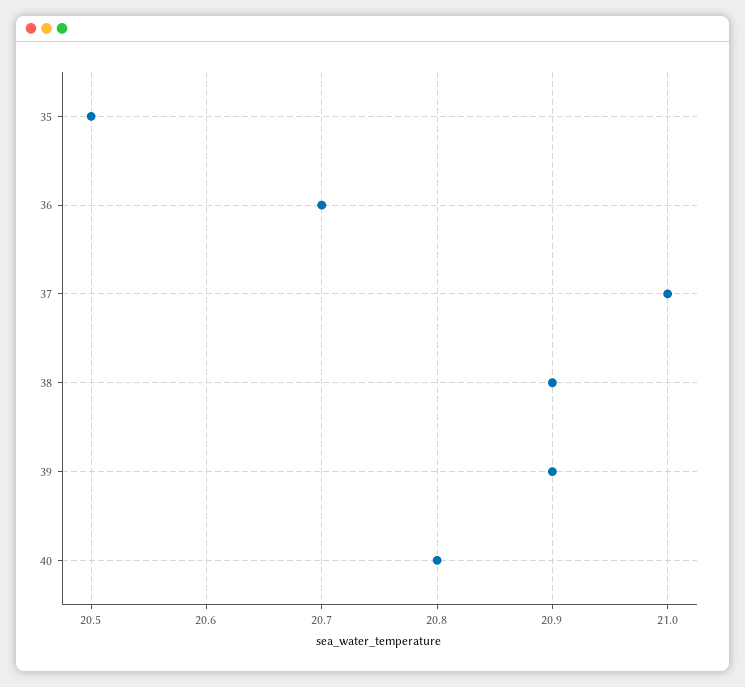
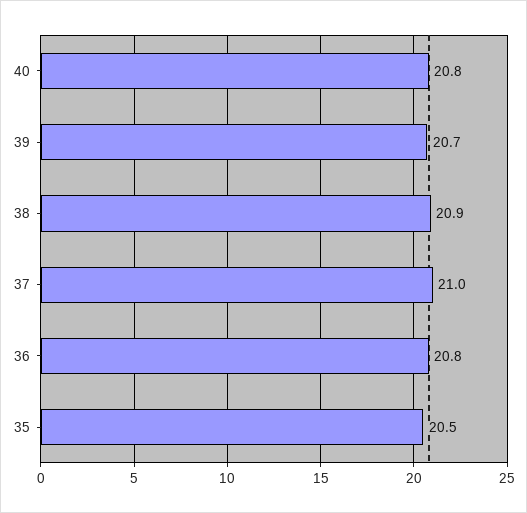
  {
    "35": 20.5,
-   "36": 20.7,
+   "36": 20.8,
    "37": 21,
    "38": 20.9,
-   "39": 20.9,
+   "39": 20.7,
    "40": 20.8
  }

